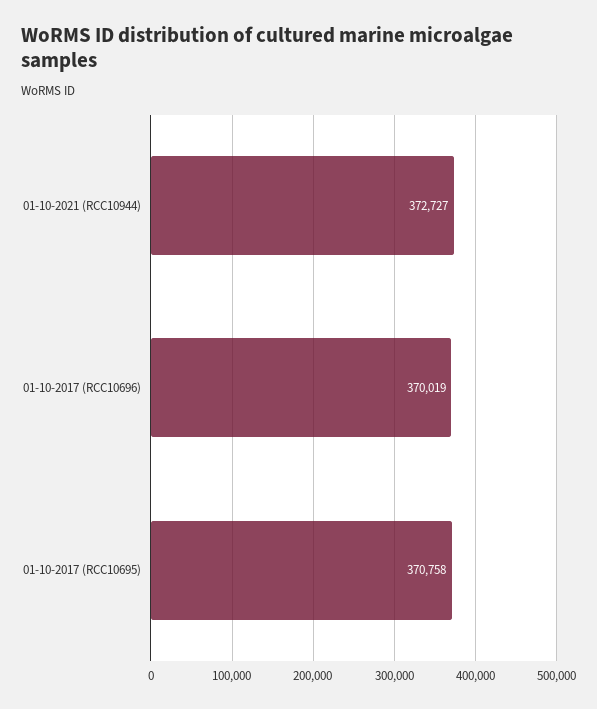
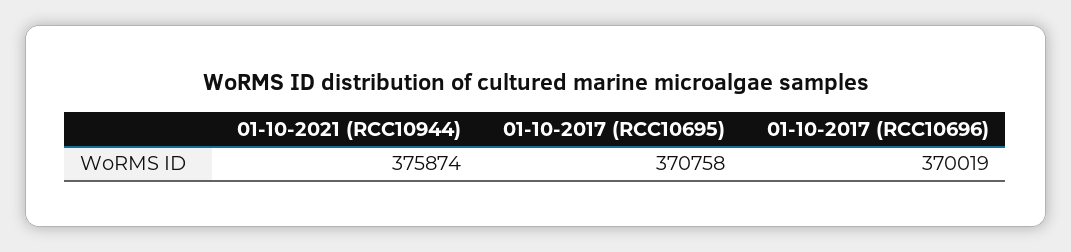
  {
-   "01-10-2021 (RCC10944)": 372727,
+   "01-10-2021 (RCC10944)": 375874,
    "01-10-2017 (RCC10696)": 370019,
    "01-10-2017 (RCC10695)": 370758
  }

